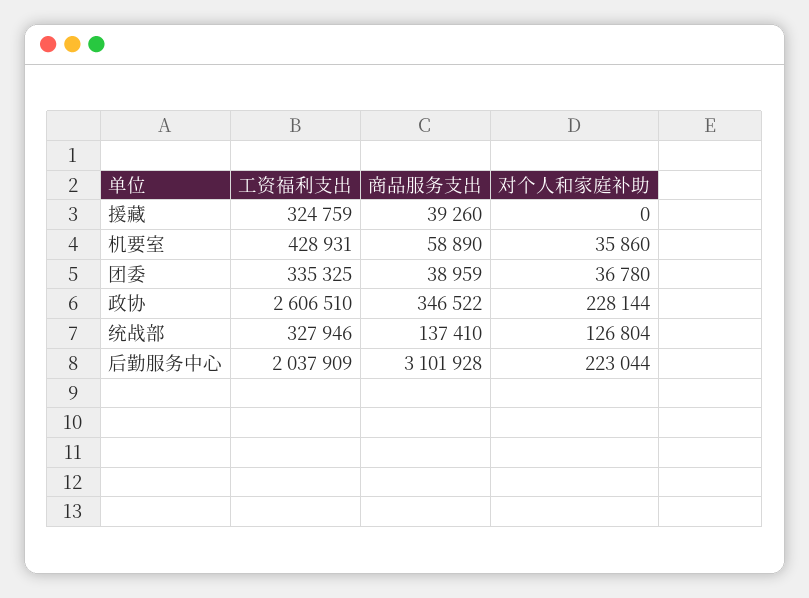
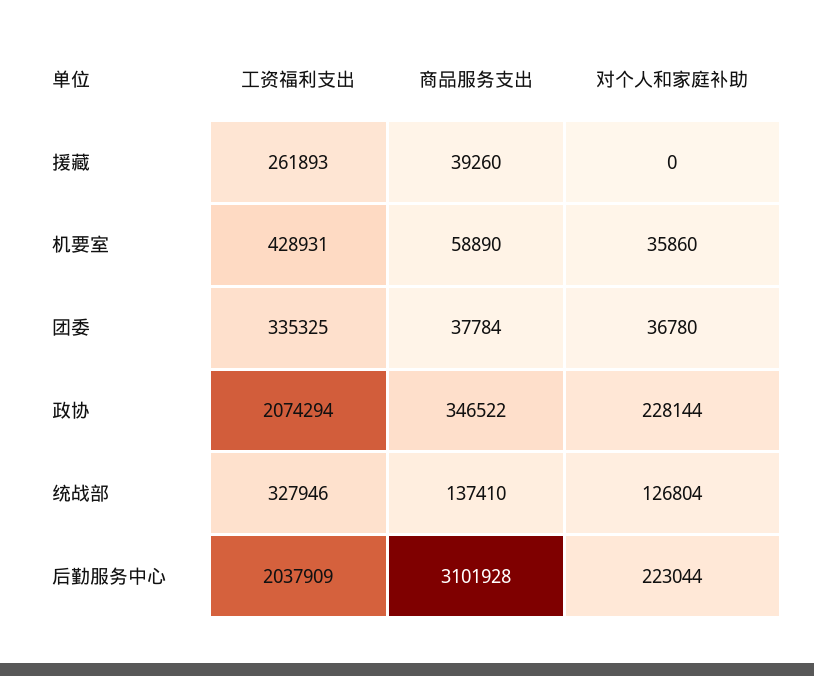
  {
    "工资福利支出": {
-     "援藏": 324759,
+     "援藏": 261893,
      "机要室": 428931,
      "团委": 335325,
-     "政协": 2606510,
+     "政协": 2074294,
      "统战部": 327946,
      "后勤服务中心": 2037909
    },
    "商品服务支出": {
      "援藏": 39260,
      "机要室": 58890,
-     "团委": 38959,
+     "团委": 37784,
      "政协": 346522,
      "统战部": 137410,
      "后勤服务中心": 3101928
    },
    "对个人和家庭补助": {
      "援藏": 0,
      "机要室": 35860,
      "团委": 36780,
      "政协": 228144,
      "统战部": 126804,
      "后勤服务中心": 223044
    }
  }

